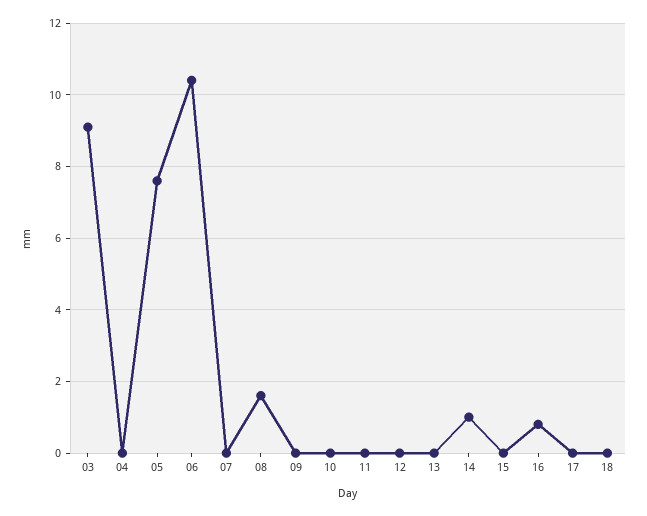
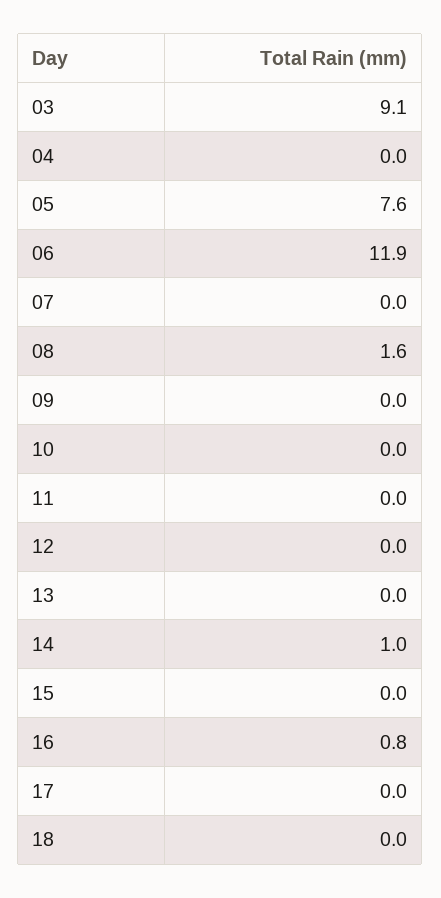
  {
    "03": 9.1,
    "04": 0,
    "05": 7.6,
-   "06": 10.5,
+   "06": 11.9,
    "07": 0,
    "08": 1.6,
    "09": 0,
    "10": 0,
    "11": 0,
    "12": 0,
    "13": 0,
    "14": 1,
    "15": 0,
    "16": 0.8,
    "17": 0,
    "18": 0
  }

